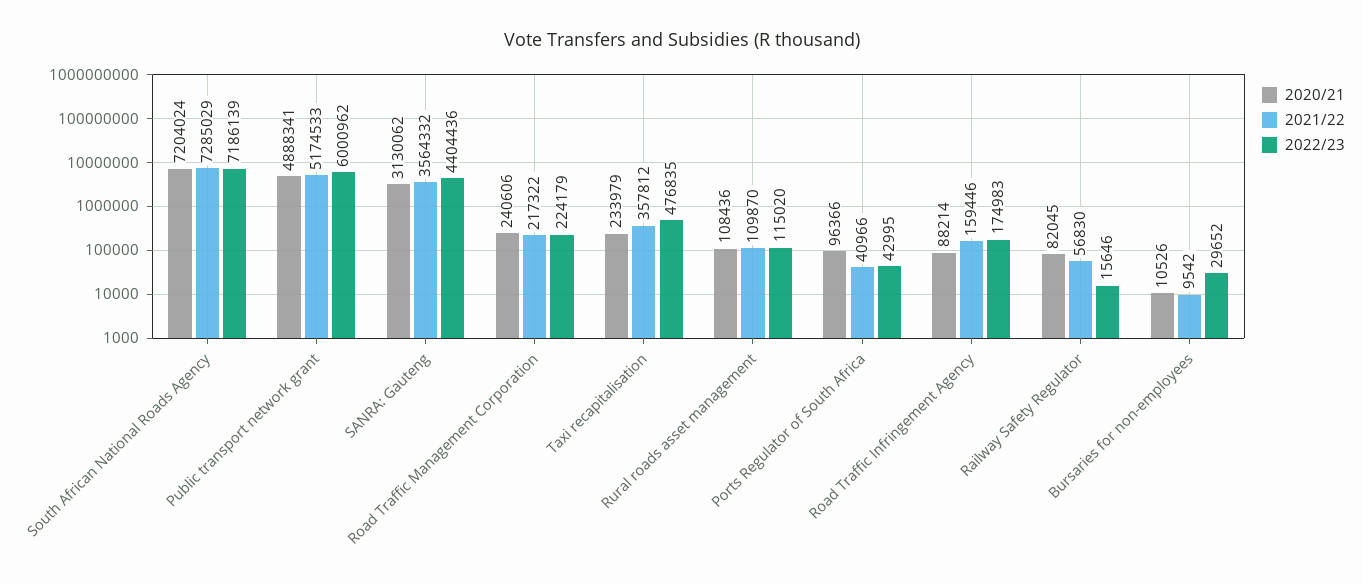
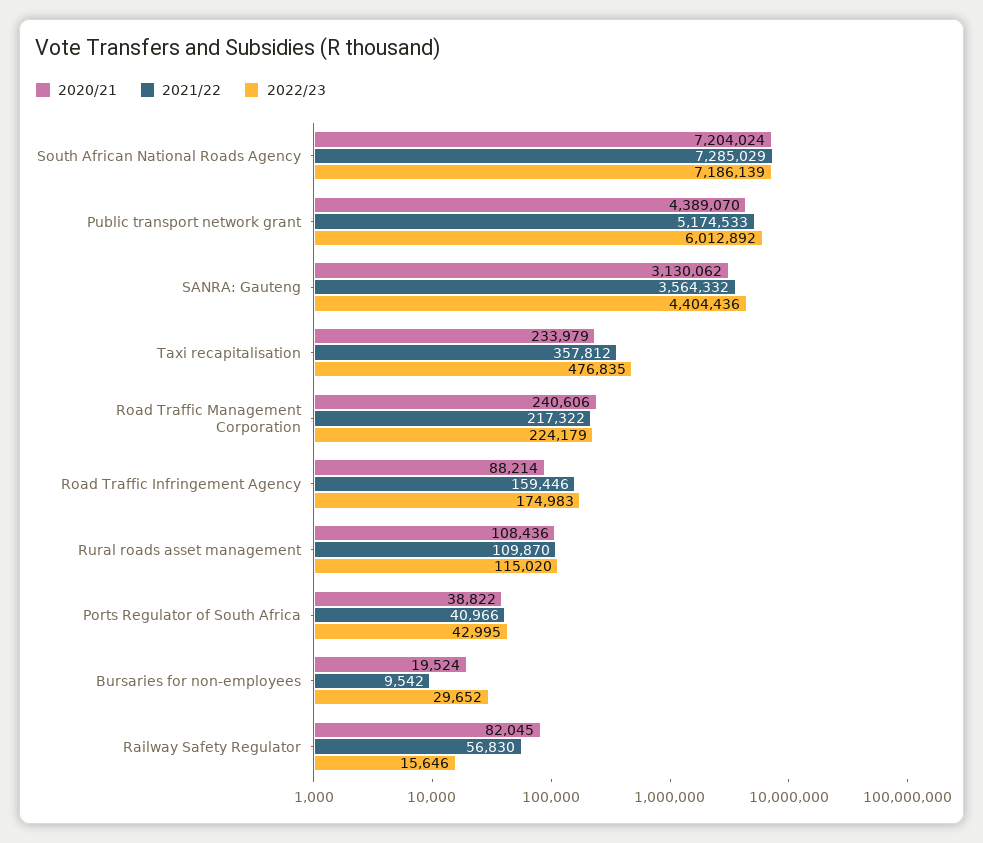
  {
    "2020/21": {
      "South African National Roads Agency": 7204024,
-     "Public transport network grant": 4888341,
+     "Public transport network grant": 4389070,
      "SANRA: Gauteng": 3130062,
      "Road Traffic Management Corporation": 240606,
      "Taxi recapitalisation": 233979,
      "Rural roads asset management": 108436,
-     "Ports Regulator of South Africa": 96366,
+     "Ports Regulator of South Africa": 38822,
      "Road Traffic Infringement Agency": 88214,
      "Railway Safety Regulator": 82045,
-     "Bursaries for non-employees": 10526
+     "Bursaries for non-employees": 19524
    },
    "2021/22": {
      "South African National Roads Agency": 7285029,
      "Public transport network grant": 5174533,
      "SANRA: Gauteng": 3564332,
      "Road Traffic Management Corporation": 217322,
      "Taxi recapitalisation": 357812,
      "Rural roads asset management": 109870,
      "Ports Regulator of South Africa": 40966,
      "Road Traffic Infringement Agency": 159446,
      "Railway Safety Regulator": 56830,
      "Bursaries for non-employees": 9542
    },
    "2022/23": {
      "South African National Roads Agency": 7186139,
-     "Public transport network grant": 6000962,
+     "Public transport network grant": 6012892,
      "SANRA: Gauteng": 4404436,
      "Road Traffic Management Corporation": 224179,
      "Taxi recapitalisation": 476835,
      "Rural roads asset management": 115020,
      "Ports Regulator of South Africa": 42995,
      "Road Traffic Infringement Agency": 174983,
      "Railway Safety Regulator": 15646,
      "Bursaries for non-employees": 29652
    }
  }

